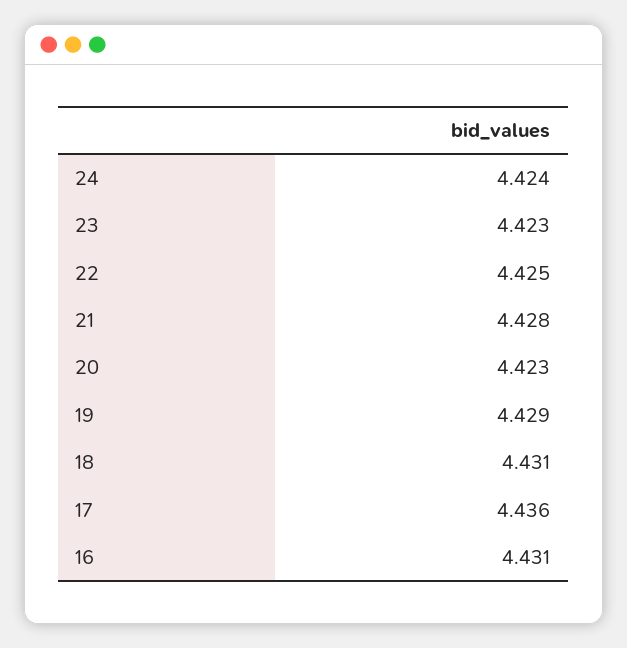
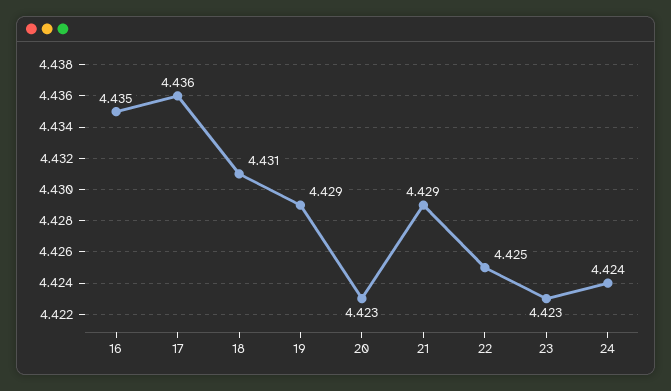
  {
    "24": 4.424,
    "23": 4.423,
    "22": 4.425,
-   "21": 4.428,
+   "21": 4.429,
    "20": 4.423,
    "19": 4.429,
    "18": 4.431,
    "17": 4.436,
-   "16": 4.431
+   "16": 4.435
  }

